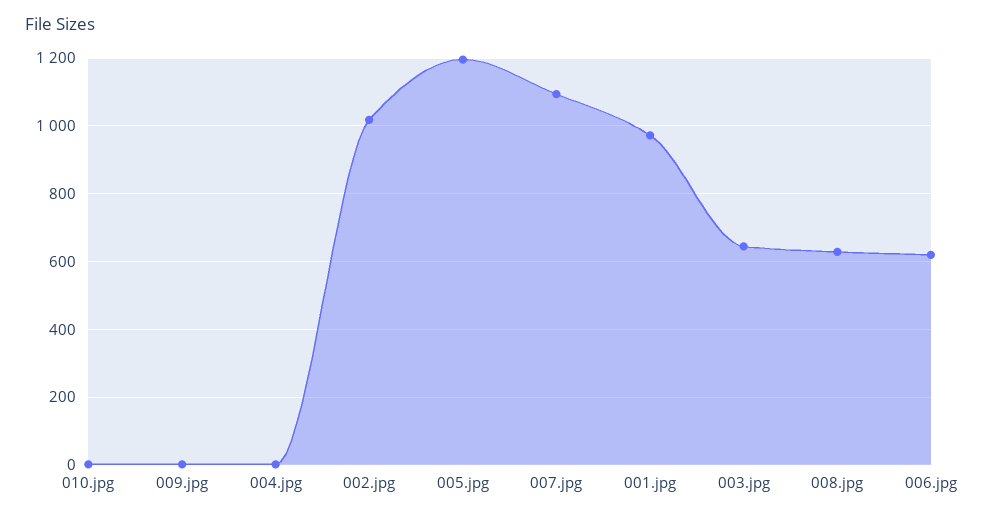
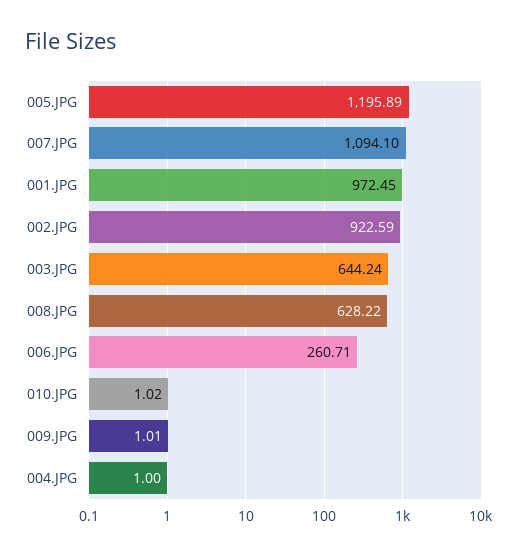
  {
    "010.jpg": 1.02,
    "009.jpg": 1.01,
    "004.jpg": 1,
-   "002.jpg": 1020,
+   "002.jpg": 922.59,
    "005.jpg": 1195.89,
    "007.jpg": 1094.1,
    "001.jpg": 972.45,
    "003.jpg": 644.24,
    "008.jpg": 628.22,
-   "006.jpg": 620
+   "006.jpg": 260.71
  }

